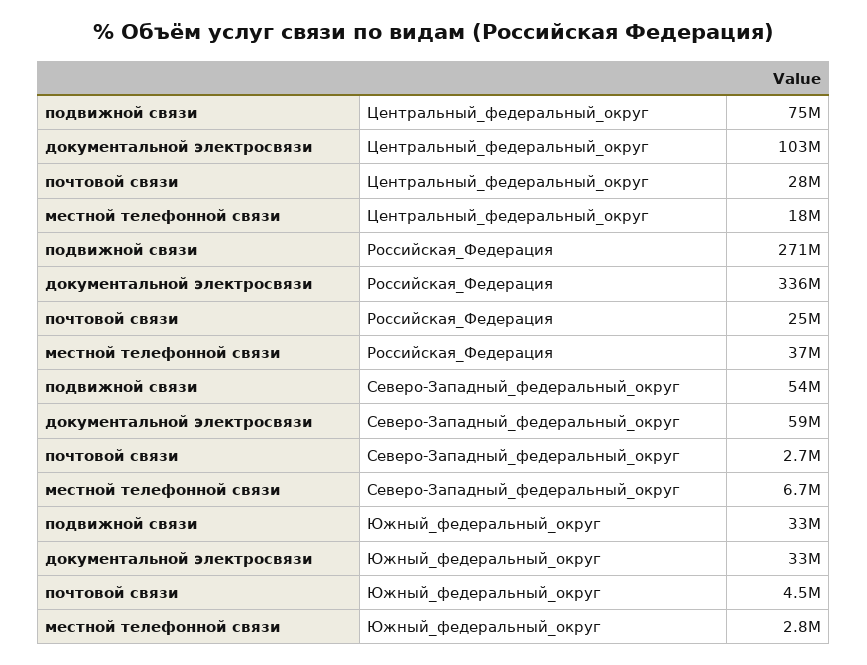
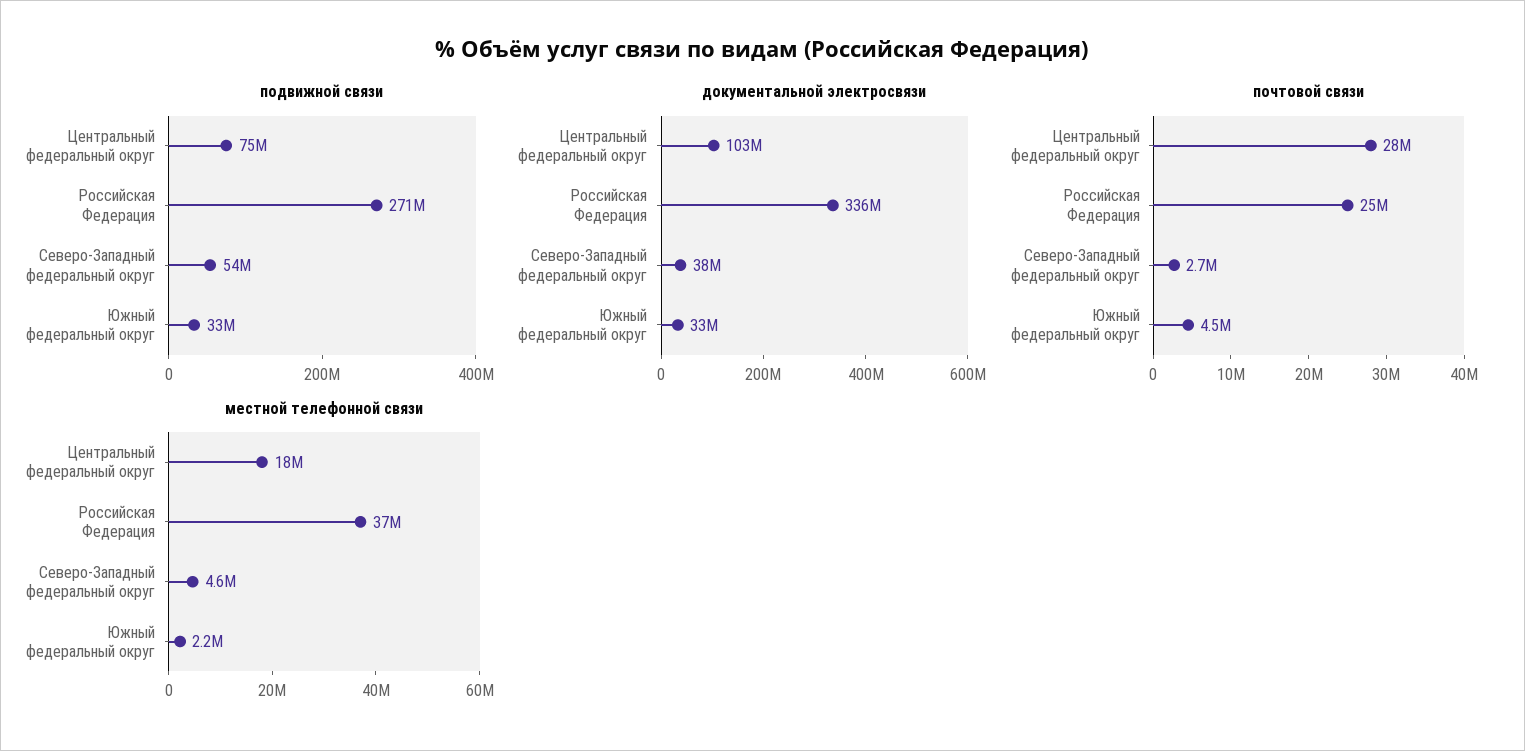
  {
    "подвижной связи": {
      "Центральный_федеральный_округ": 75000000,
      "Российская_Федерация": 271000000,
      "Северо-Западный_федеральный_округ": 54000000,
      "Южный_федеральный_округ": 33000000
    },
    "документальной электросвязи": {
      "Центральный_федеральный_округ": 103000000,
      "Российская_Федерация": 336000000,
-     "Северо-Западный_федеральный_округ": 59000000,
+     "Северо-Западный_федеральный_округ": 38000000,
      "Южный_федеральный_округ": 33000000
    },
    "почтовой связи": {
      "Центральный_федеральный_округ": 28000000,
      "Российская_Федерация": 25000000,
      "Северо-Западный_федеральный_округ": 2700000,
      "Южный_федеральный_округ": 4500000
    },
    "местной телефонной связи": {
      "Центральный_федеральный_округ": 18000000,
      "Российская_Федерация": 37000000,
-     "Северо-Западный_федеральный_округ": 6700000,
+     "Северо-Западный_федеральный_округ": 4600000,
-     "Южный_федеральный_округ": 2800000
+     "Южный_федеральный_округ": 2200000
    }
  }

